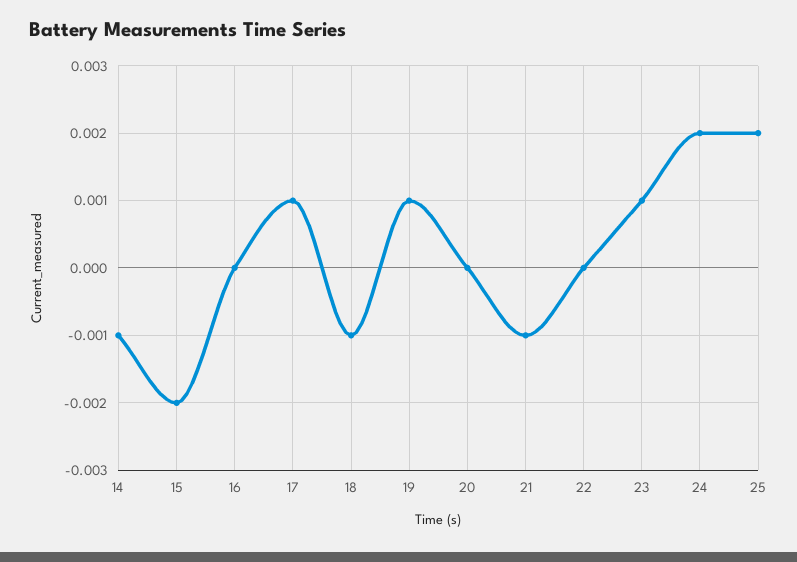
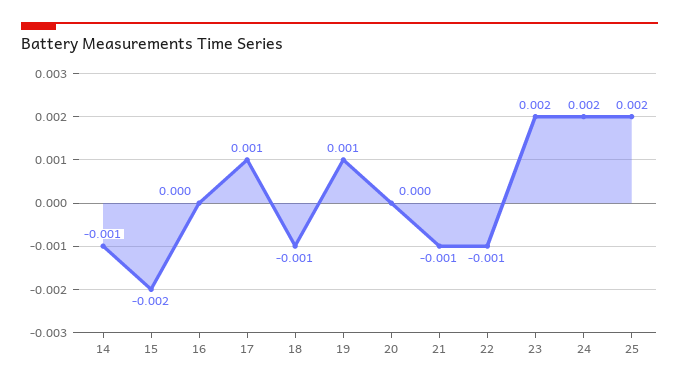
  {
    "14": -0.001,
    "15": -0.002,
    "16": 0,
    "17": 0.001,
    "18": -0.001,
    "19": 0.001,
    "20": 0,
    "21": -0.001,
-   "22": 0,
+   "22": -0.001,
-   "23": 0.001,
+   "23": 0.002,
    "24": 0.002,
    "25": 0.002
  }

